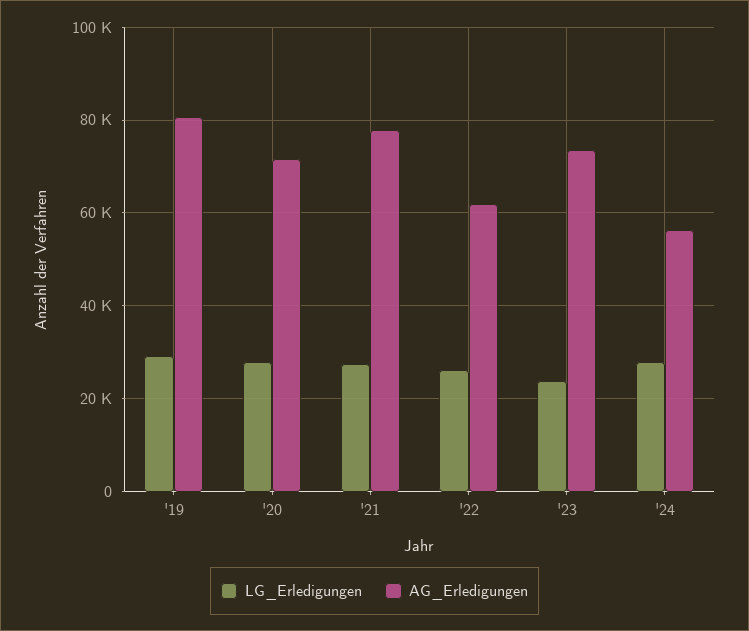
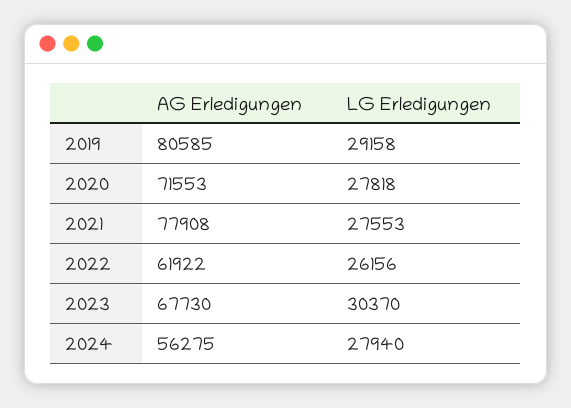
  {
    "LG_Erledigungen": {
      "'19": 29158,
      "'20": 27818,
      "'21": 27553,
      "'22": 26156,
-     "'23": 24000,
+     "'23": 30370,
      "'24": 27940
    },
    "AG_Erledigungen": {
      "'19": 80585,
      "'20": 71553,
      "'21": 77908,
      "'22": 61922,
-     "'23": 74000,
+     "'23": 67730,
      "'24": 56275
    }
  }

